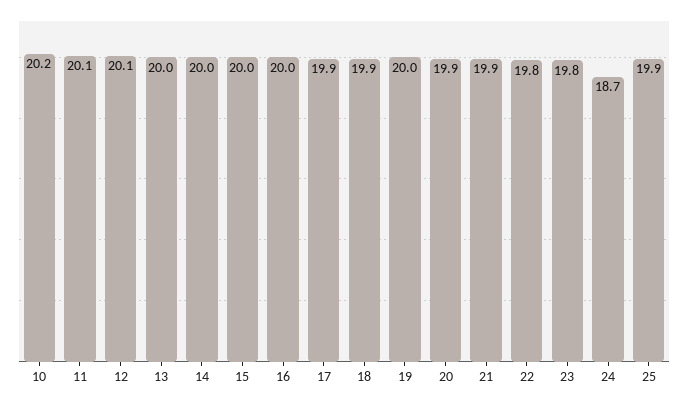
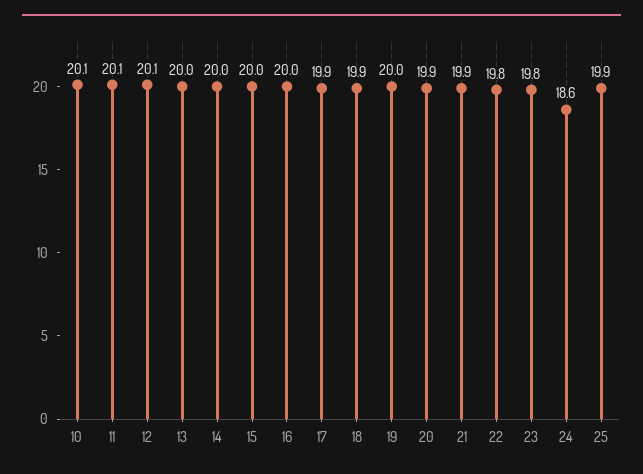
  {
-   "10": 20.2,
+   "10": 20.1,
    "11": 20.1,
    "12": 20.1,
    "13": 20,
    "14": 20,
    "15": 20,
    "16": 20,
    "17": 19.9,
    "18": 19.9,
    "19": 20,
    "20": 19.9,
    "21": 19.9,
    "22": 19.8,
    "23": 19.8,
-   "24": 18.7,
+   "24": 18.6,
    "25": 19.9
  }

